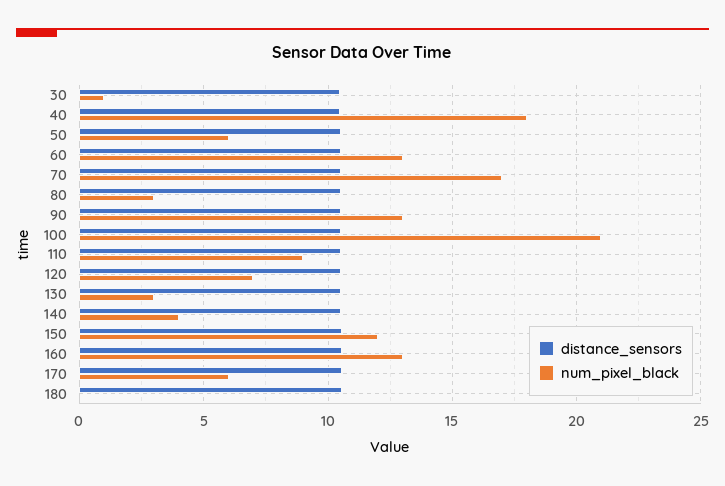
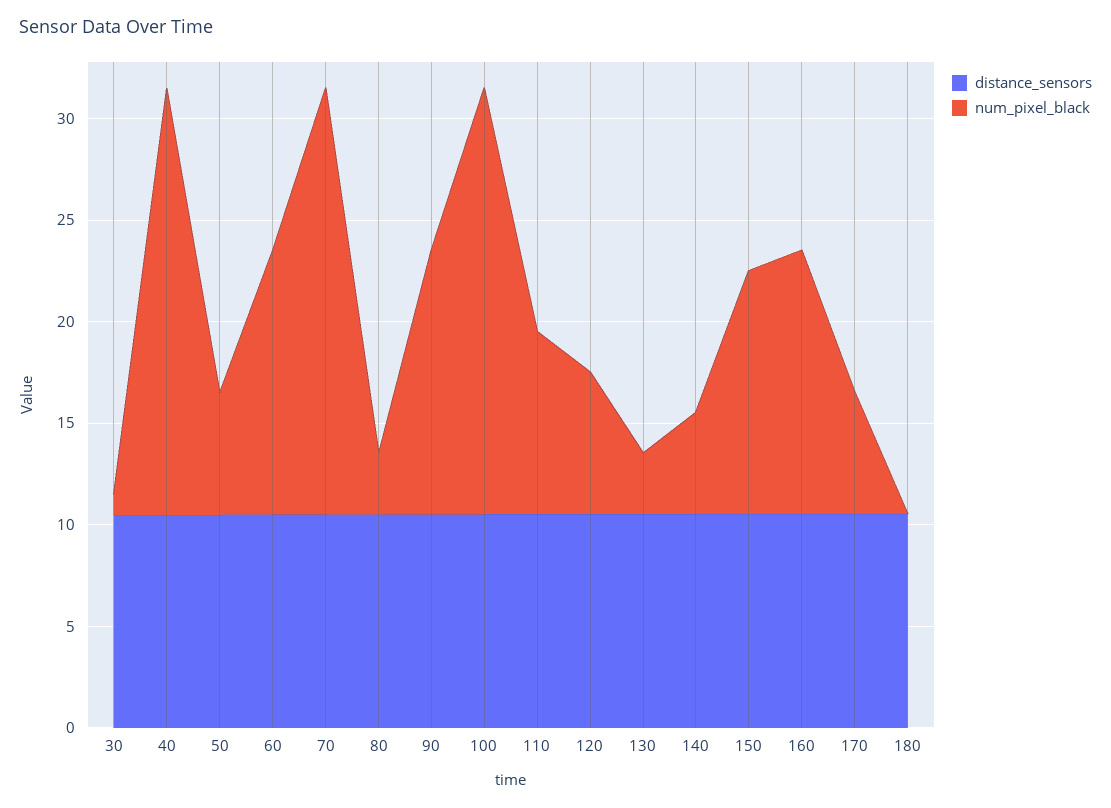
  {
    "distance_sensors": {
      "30": 10.5,
      "40": 10.5,
      "50": 10.5,
      "60": 10.5,
      "70": 10.5,
      "80": 10.5,
      "90": 10.5,
      "100": 10.5,
      "110": 10.5,
      "120": 10.5,
      "130": 10.5,
      "140": 10.5,
      "150": 10.5,
      "160": 10.5,
      "170": 10.5,
      "180": 10.5
    },
    "num_pixel_black": {
      "30": 1,
-     "40": 18,
+     "40": 21,
      "50": 6,
      "60": 13,
-     "70": 17,
+     "70": 21,
      "80": 3,
      "90": 13,
      "100": 21,
      "110": 9,
      "120": 7,
      "130": 3,
-     "140": 4,
+     "140": 5,
      "150": 12,
      "160": 13,
      "170": 6,
      "180": 0
    }
  }

